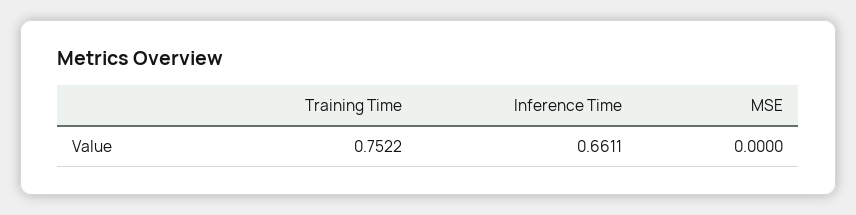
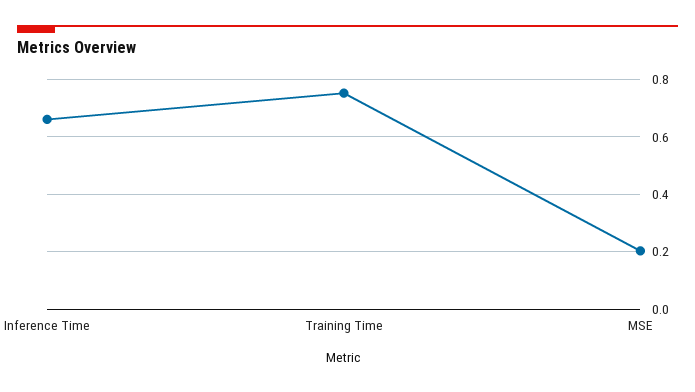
  {
    "Training Time": 0.7522,
    "Inference Time": 0.6611,
-   "MSE": 0
+   "MSE": 0.2
  }

